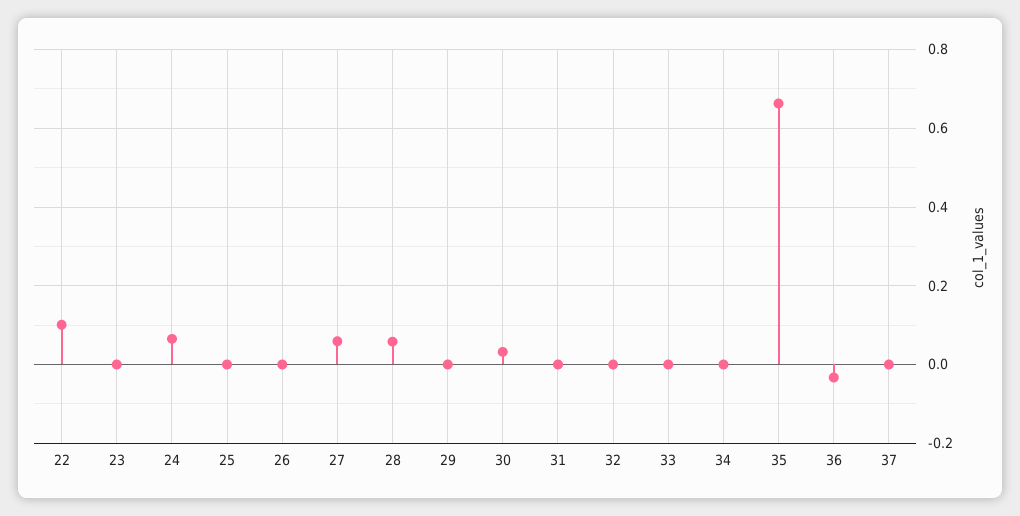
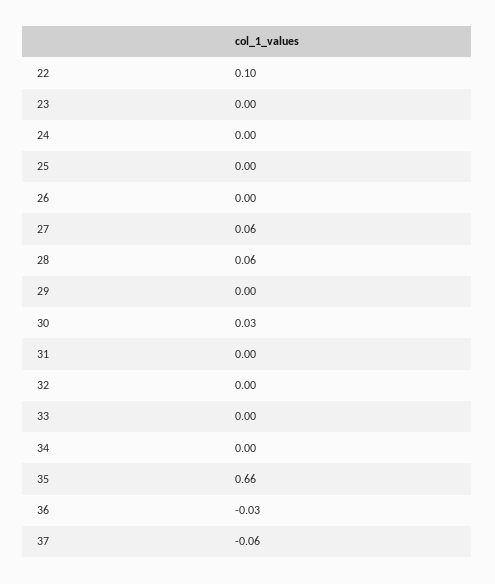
  {
    "22": 0.1,
    "23": 0,
-   "24": 0.06,
+   "24": 0,
    "25": 0,
    "26": 0,
    "27": 0.06,
    "28": 0.06,
    "29": 0,
    "30": 0.03,
    "31": 0,
    "32": 0,
    "33": 0,
    "34": 0,
    "35": 0.66,
    "36": -0.03,
-   "37": 0
+   "37": -0.06
  }

